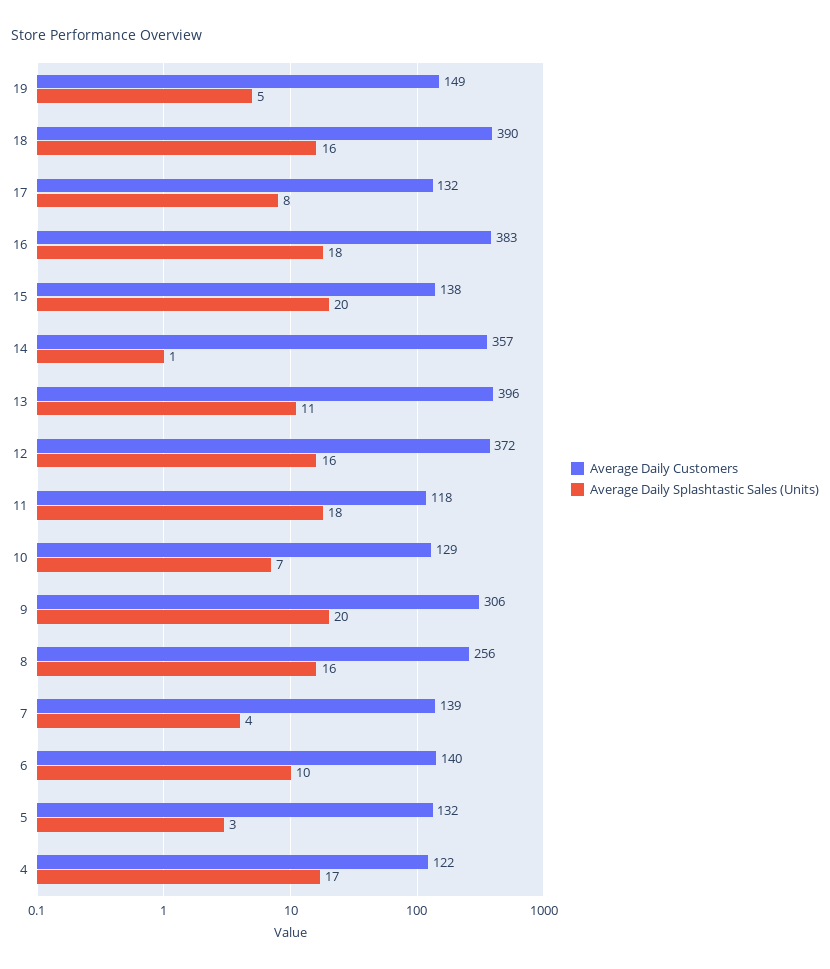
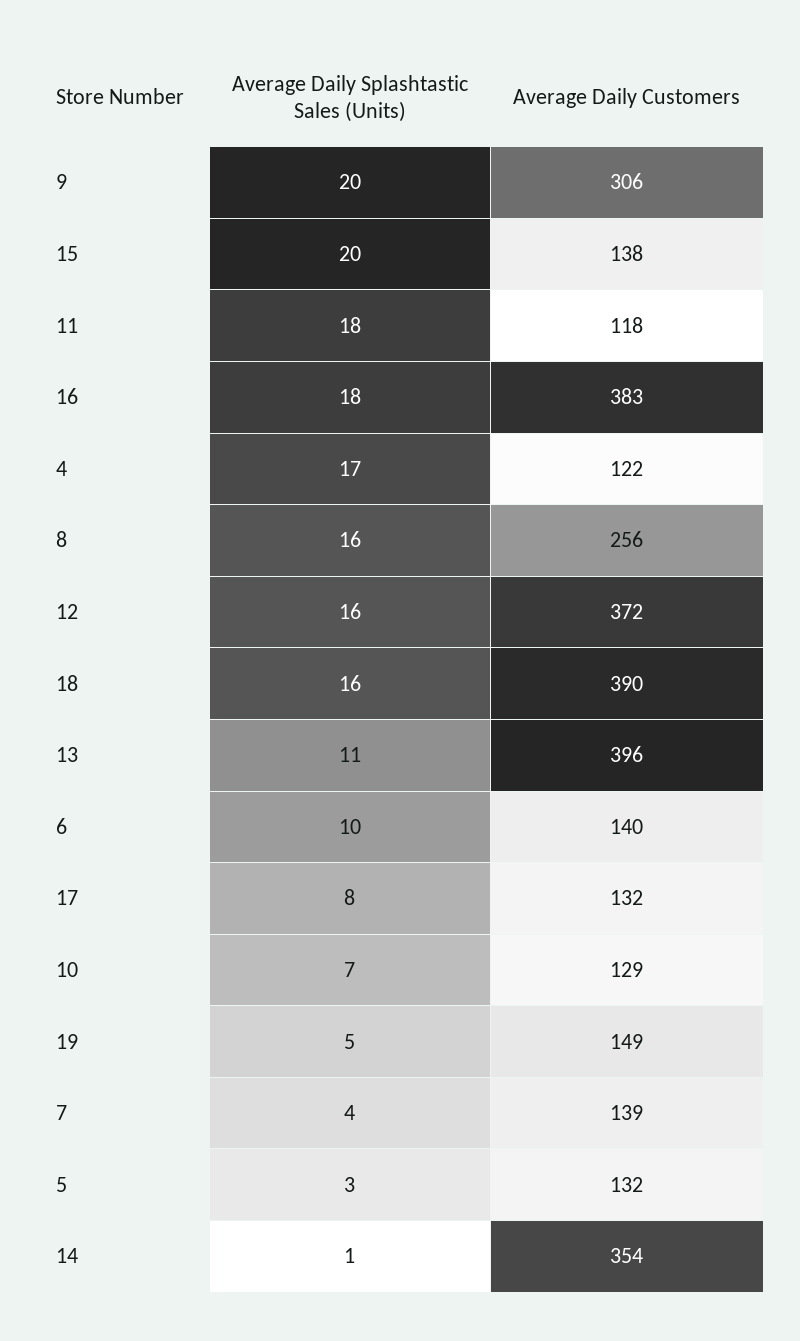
  {
    "Average Daily Customers": {
      "19": 149,
      "18": 390,
      "17": 132,
      "16": 383,
      "15": 138,
-     "14": 357,
+     "14": 354,
      "13": 396,
      "12": 372,
      "11": 118,
      "10": 129,
      "9": 306,
      "8": 256,
      "7": 139,
      "6": 140,
      "5": 132,
      "4": 122
    },
    "Average Daily Splashtastic Sales (Units)": {
      "19": 5,
      "18": 16,
      "17": 8,
      "16": 18,
      "15": 20,
      "14": 1,
      "13": 11,
      "12": 16,
      "11": 18,
      "10": 7,
      "9": 20,
      "8": 16,
      "7": 4,
      "6": 10,
      "5": 3,
      "4": 17
    }
  }

